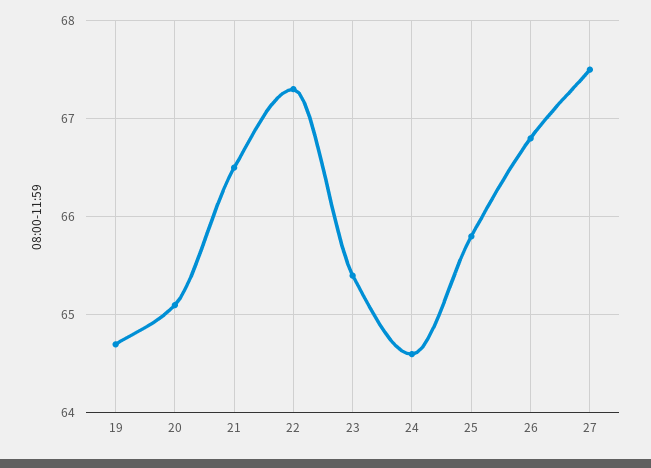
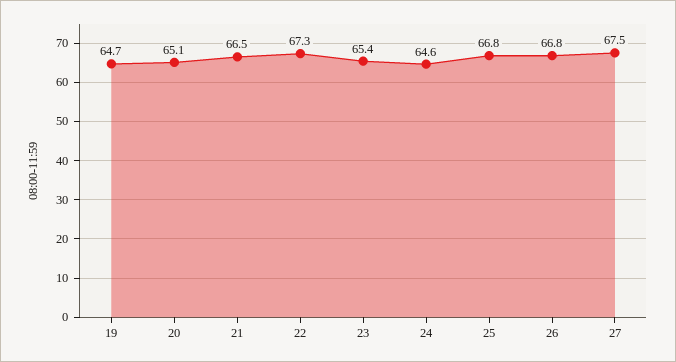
  {
    "19": 64.7,
    "20": 65.1,
    "21": 66.5,
    "22": 67.3,
    "23": 65.4,
    "24": 64.6,
-   "25": 65.8,
+   "25": 66.8,
    "26": 66.8,
    "27": 67.5
  }

